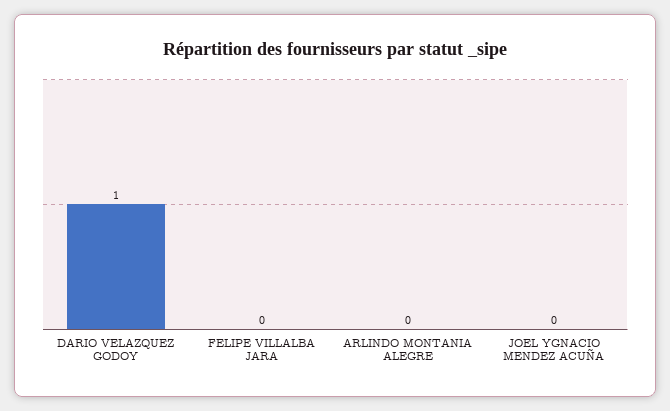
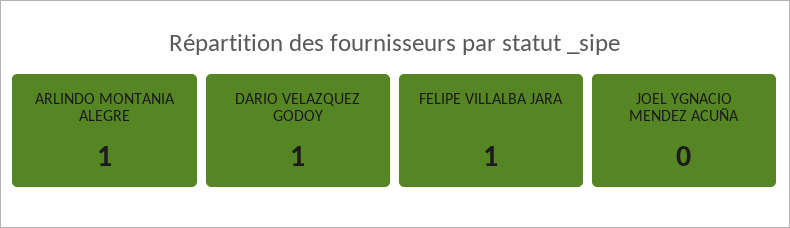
  {
    "DARIO VELAZQUEZ GODOY": 1,
-   "FELIPE VILLALBA JARA": 0,
+   "FELIPE VILLALBA JARA": 1,
-   "ARLINDO MONTANIA ALEGRE": 0,
+   "ARLINDO MONTANIA ALEGRE": 1,
    "JOEL YGNACIO MENDEZ ACUÑA": 0
  }

